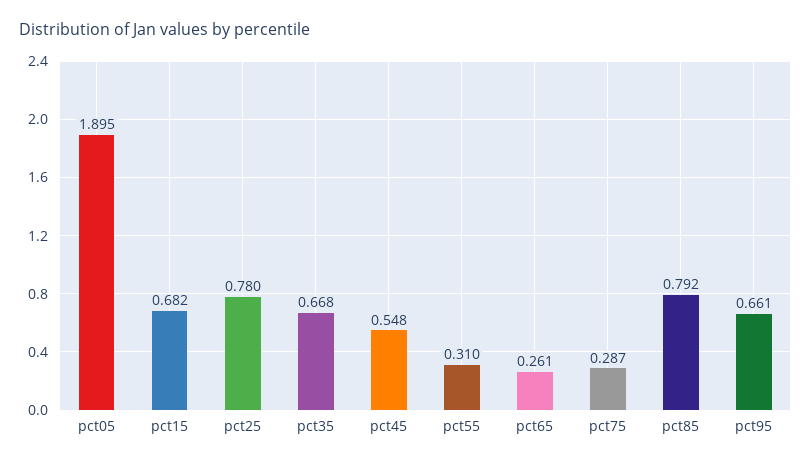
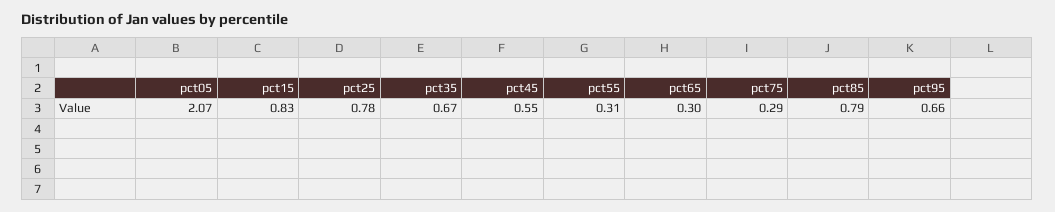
  {
-   "pct05": 1.895,
+   "pct05": 2.07,
-   "pct15": 0.682,
+   "pct15": 0.83,
    "pct25": 0.78,
    "pct35": 0.668,
    "pct45": 0.548,
    "pct55": 0.31,
-   "pct65": 0.261,
+   "pct65": 0.3,
    "pct75": 0.287,
    "pct85": 0.792,
    "pct95": 0.661
  }

